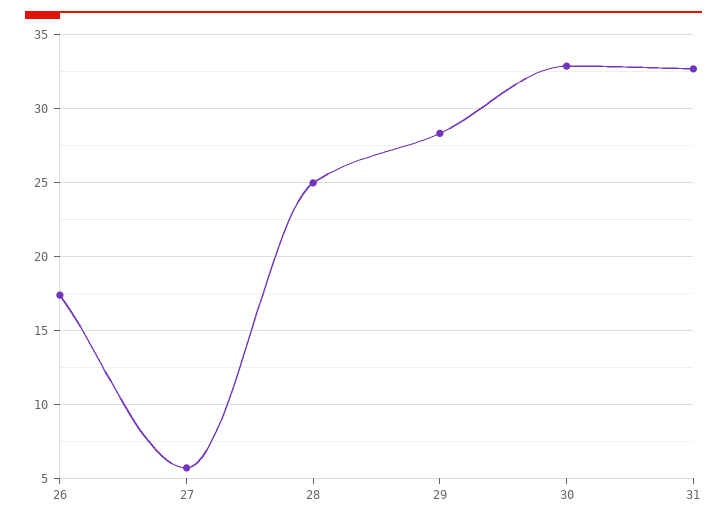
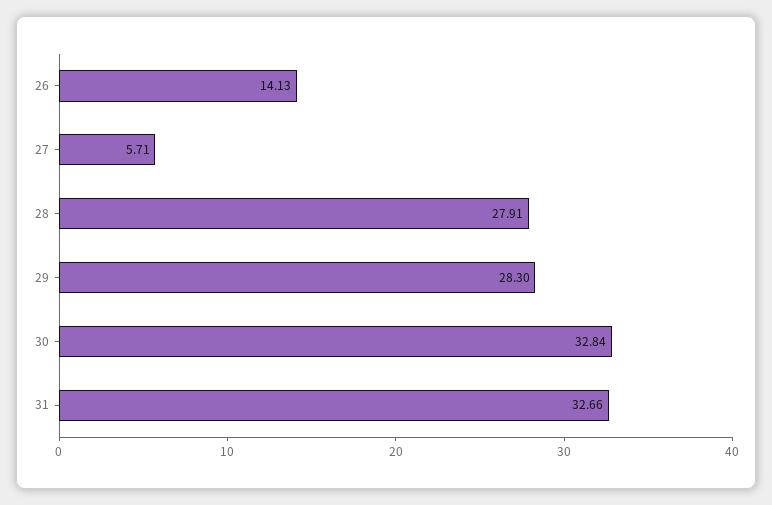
  {
-   "26": 17.5,
+   "26": 14.13,
    "27": 5.71,
-   "28": 25,
+   "28": 27.91,
    "29": 28.3,
    "30": 32.84,
    "31": 32.66
  }

